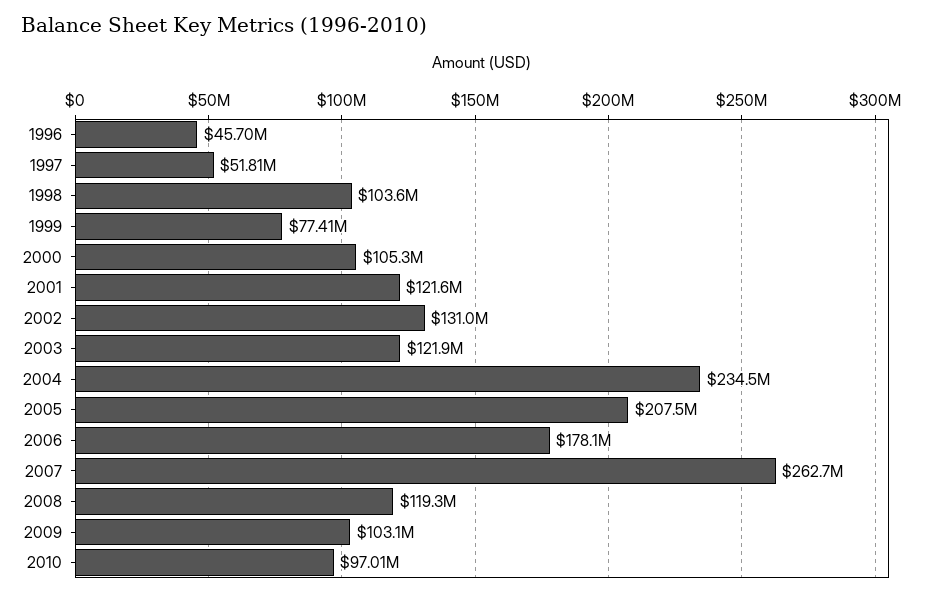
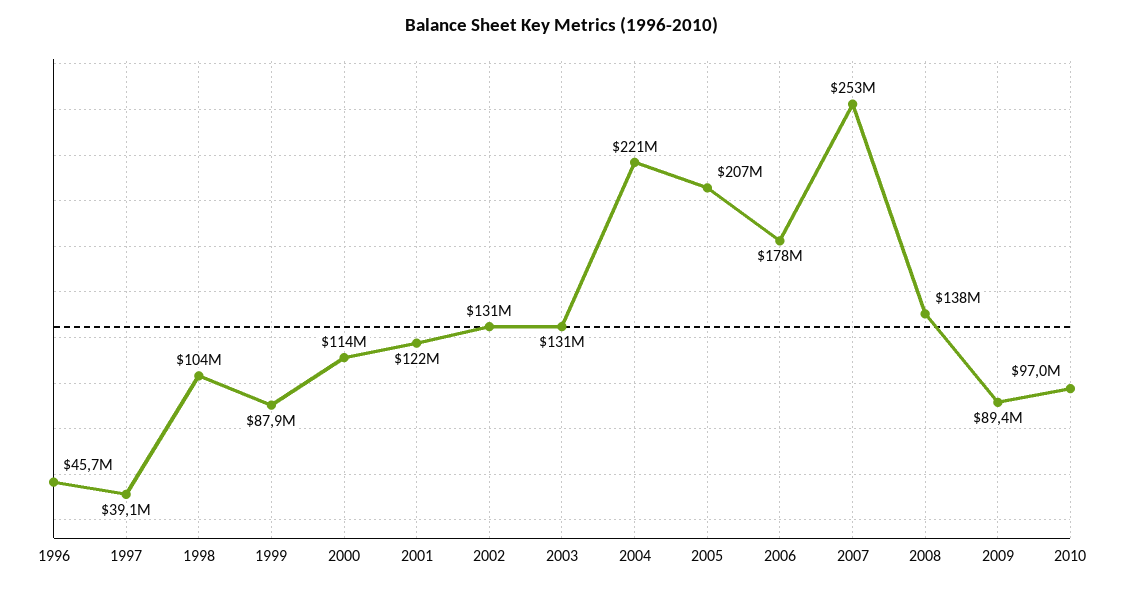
  {
    "1996": 45700000,
-   "1997": 51810000,
+   "1997": 39100000,
    "1998": 103600000,
-   "1999": 77410000,
+   "1999": 87900000,
-   "2000": 105300000,
+   "2000": 114000000,
    "2001": 121600000,
    "2002": 131000000,
-   "2003": 121900000,
+   "2003": 131000000,
-   "2004": 234500000,
+   "2004": 221000000,
    "2005": 207500000,
    "2006": 178100000,
-   "2007": 262700000,
+   "2007": 253000000,
-   "2008": 119300000,
+   "2008": 138000000,
-   "2009": 103100000,
+   "2009": 89400000,
    "2010": 97010000
  }

